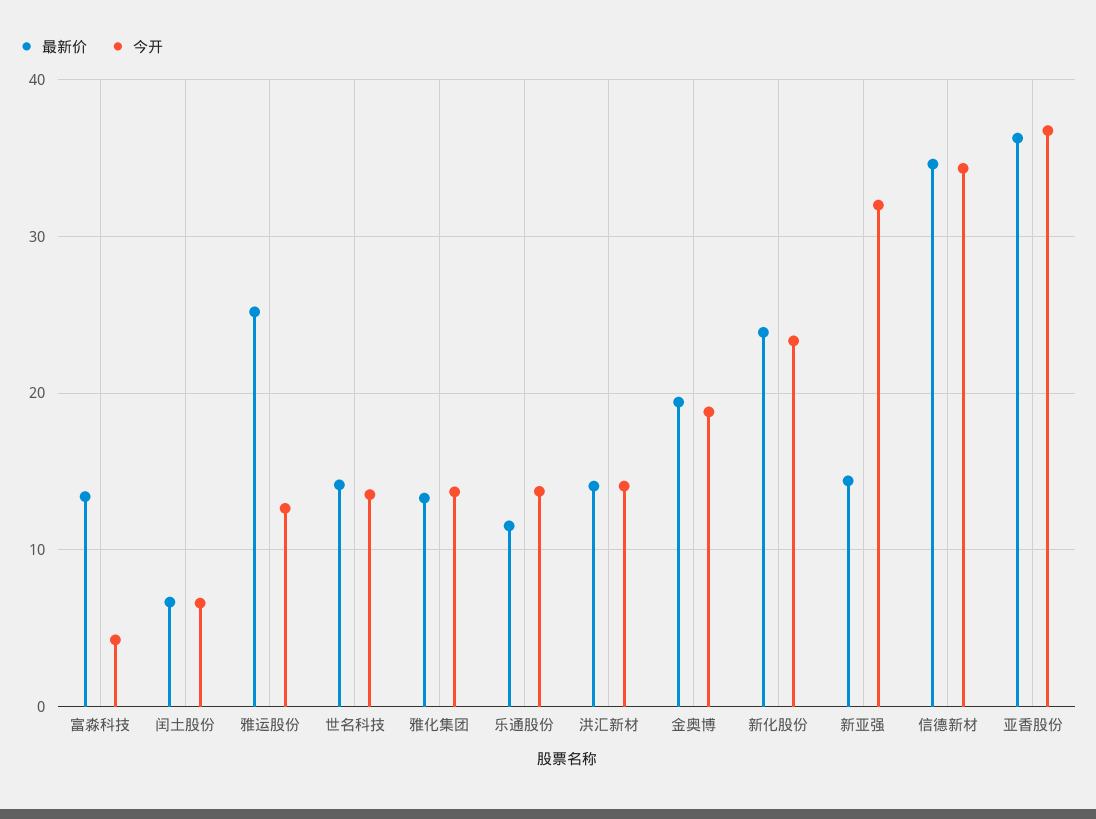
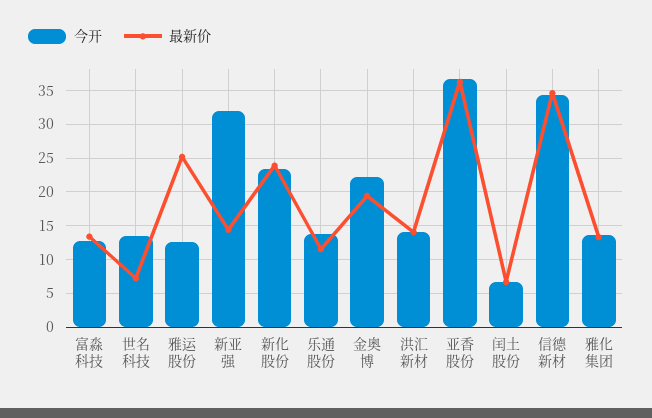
  {
    "最新价": {
      "富淼科技": 13,
      "闰土股份": 7,
      "雅运股份": 25,
-     "世名科技": 14,
+     "世名科技": 7,
      "雅化集团": 13,
      "乐通股份": 12,
      "洪汇新材": 14,
      "金奥博": 19,
      "新化股份": 24,
      "新亚强": 14,
      "信德新材": 35,
      "亚香股份": 36
    },
    "今开": {
-     "富淼科技": 4,
+     "富淼科技": 13,
      "闰土股份": 7,
      "雅运股份": 13,
      "世名科技": 14,
      "雅化集团": 14,
      "乐通股份": 14,
      "洪汇新材": 14,
-     "金奥博": 19,
+     "金奥博": 22,
      "新化股份": 23,
      "新亚强": 32,
      "信德新材": 34,
      "亚香股份": 37
    }
  }

